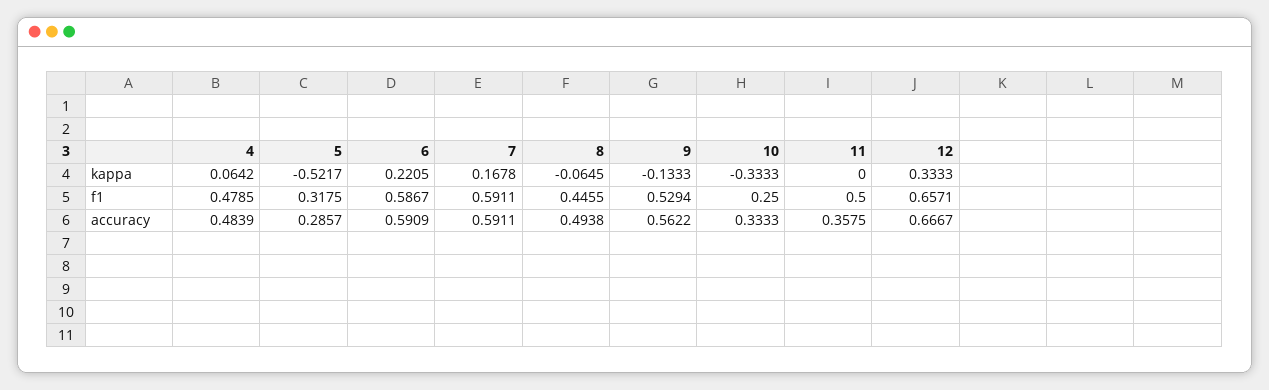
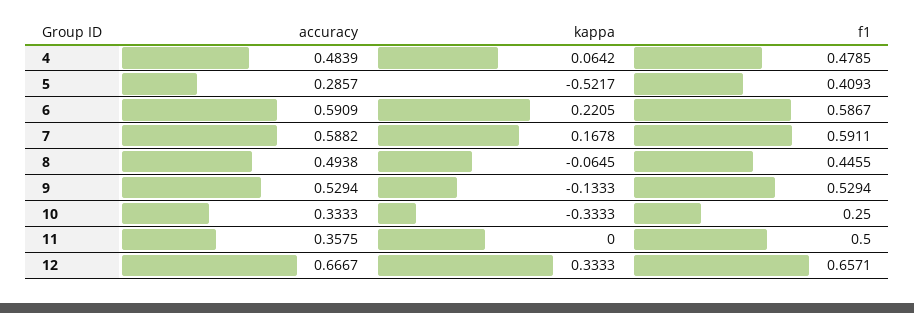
  {
    "4": {
      "kappa": 0.0642,
      "f1": 0.4785,
      "accuracy": 0.4839
    },
    "5": {
      "kappa": -0.5217,
-     "f1": 0.3175,
+     "f1": 0.4093,
      "accuracy": 0.2857
    },
    "6": {
      "kappa": 0.2205,
      "f1": 0.5867,
      "accuracy": 0.5909
    },
    "7": {
      "kappa": 0.1678,
      "f1": 0.5911,
-     "accuracy": 0.5911
+     "accuracy": 0.5882
    },
    "8": {
      "kappa": -0.0645,
      "f1": 0.4455,
      "accuracy": 0.4938
    },
    "9": {
      "kappa": -0.1333,
      "f1": 0.5294,
-     "accuracy": 0.5622
+     "accuracy": 0.5294
    },
    "10": {
      "kappa": -0.3333,
      "f1": 0.25,
      "accuracy": 0.3333
    },
    "11": {
      "kappa": 0,
      "f1": 0.5,
      "accuracy": 0.3575
    },
    "12": {
      "kappa": 0.3333,
      "f1": 0.6571,
      "accuracy": 0.6667
    }
  }

